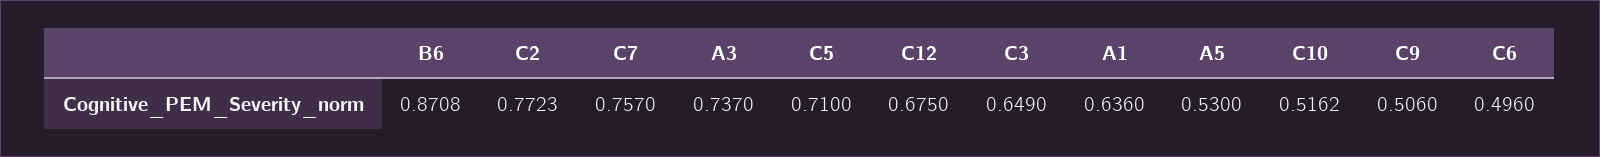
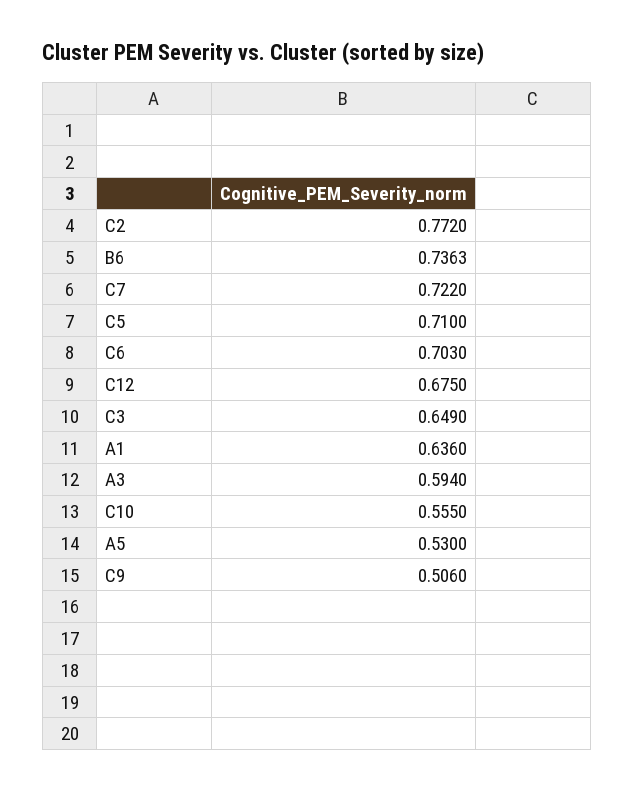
  {
-   "B6": 0.8708,
+   "B6": 0.7363,
-   "C2": 0.7723,
+   "C2": 0.772,
-   "C7": 0.757,
+   "C7": 0.722,
-   "A3": 0.737,
+   "A3": 0.594,
    "C5": 0.71,
    "C12": 0.675,
    "C3": 0.649,
    "A1": 0.636,
    "A5": 0.53,
-   "C10": 0.5162,
+   "C10": 0.555,
    "C9": 0.506,
-   "C6": 0.496
+   "C6": 0.703
  }

